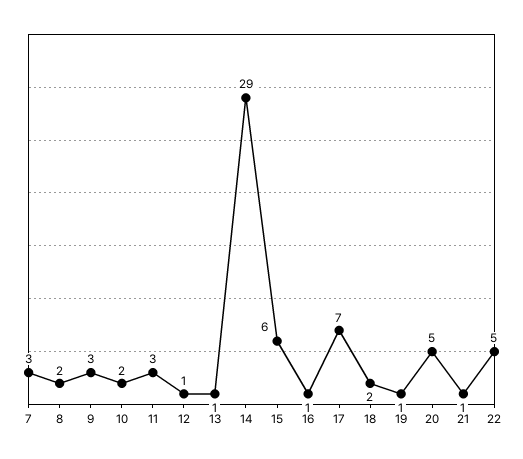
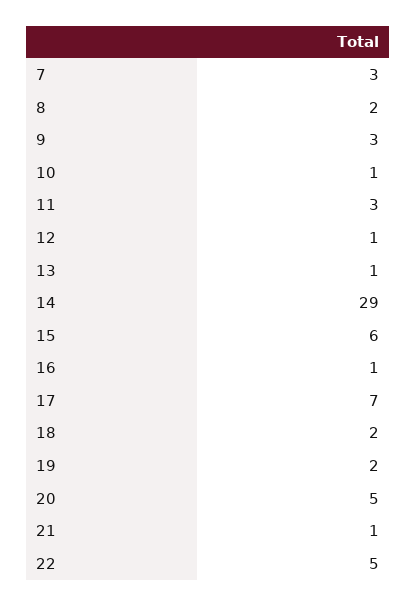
  {
    "7": 3,
    "8": 2,
    "9": 3,
-   "10": 2,
+   "10": 1,
    "11": 3,
    "12": 1,
    "13": 1,
    "14": 29,
    "15": 6,
    "16": 1,
    "17": 7,
    "18": 2,
-   "19": 1,
+   "19": 2,
    "20": 5,
    "21": 1,
    "22": 5
  }

